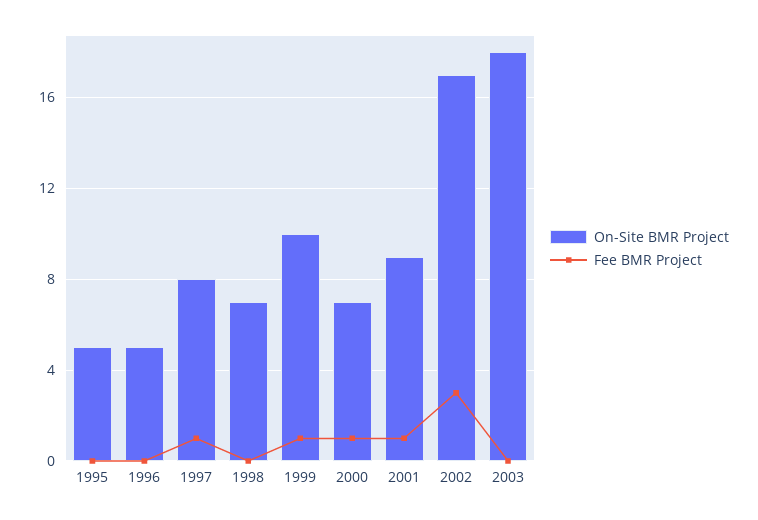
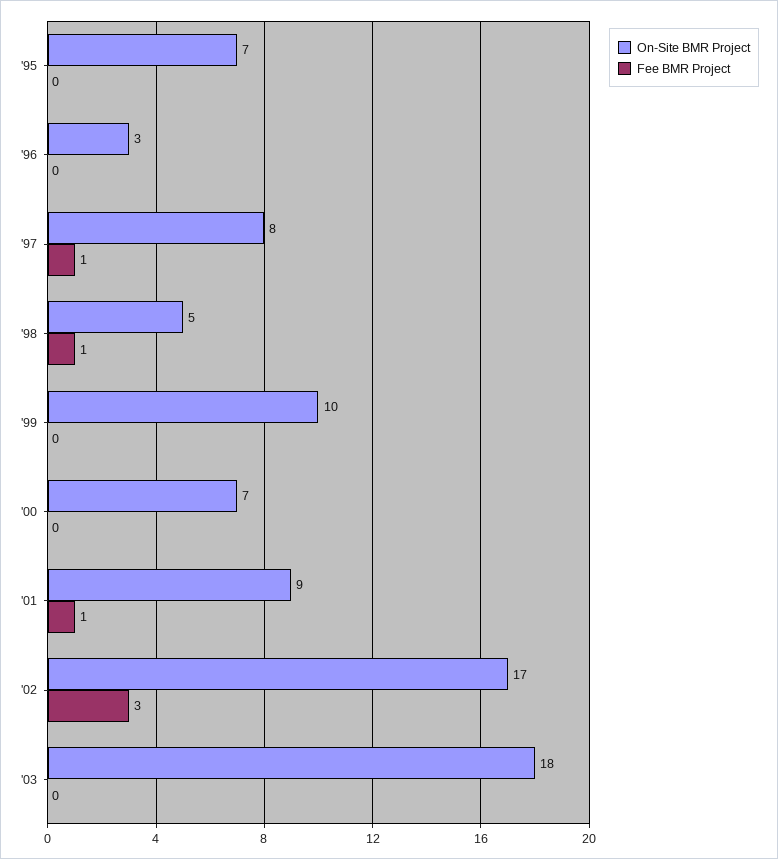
  {
    "On-Site BMR Project": {
-     "1995": 5,
+     "1995": 7,
-     "1996": 5,
+     "1996": 3,
      "1997": 8,
-     "1998": 7,
+     "1998": 5,
      "1999": 10,
      "2000": 7,
      "2001": 9,
      "2002": 17,
      "2003": 18
    },
    "Fee BMR Project": {
      "1995": 0,
      "1996": 0,
      "1997": 1,
-     "1998": 0,
+     "1998": 1,
-     "1999": 1,
+     "1999": 0,
-     "2000": 1,
+     "2000": 0,
      "2001": 1,
      "2002": 3,
      "2003": 0
    }
  }

